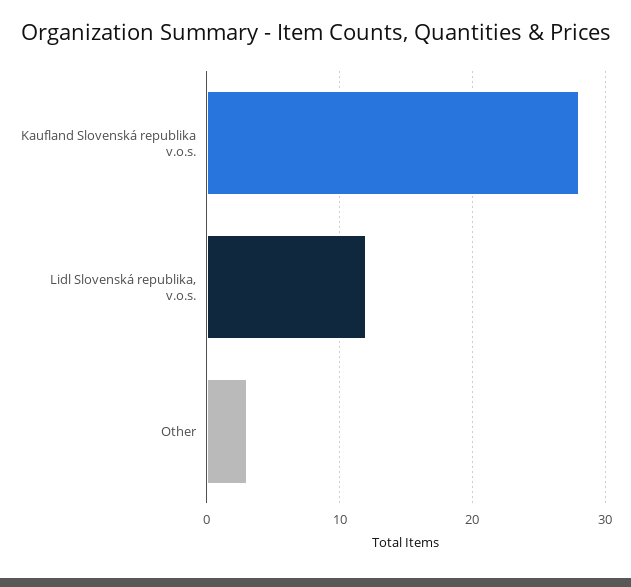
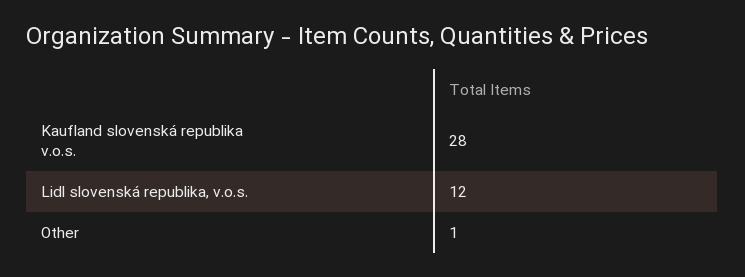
  {
    "Kaufland Slovenská republika v.o.s.": 28,
    "Lidl Slovenská republika, v.o.s.": 12,
-   "Other": 3
+   "Other": 1
  }

